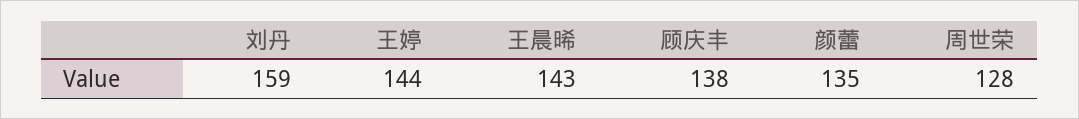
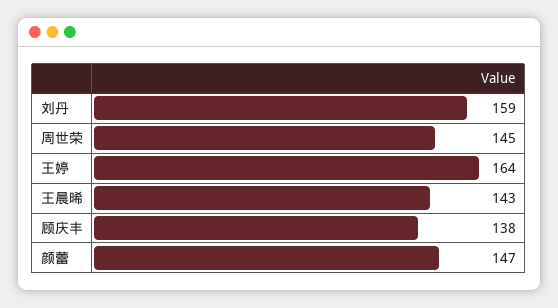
  {
    "刘丹": 159,
-   "王婷": 144,
+   "王婷": 164,
    "王晨晞": 143,
    "顾庆丰": 138,
-   "颜蕾": 135,
+   "颜蕾": 147,
-   "周世荣": 128
+   "周世荣": 145
  }

